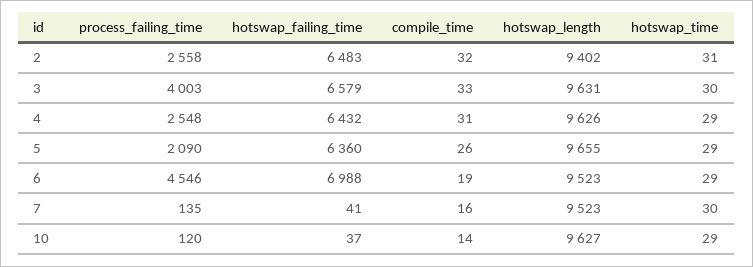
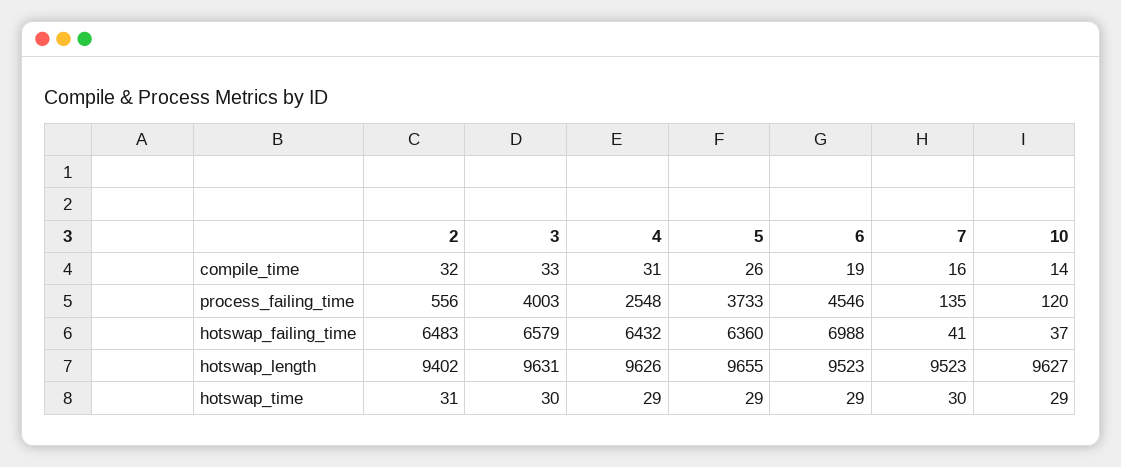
  {
    "process_failing_time": {
-     "2": 2558,
+     "2": 556,
      "3": 4003,
      "4": 2548,
-     "5": 2090,
+     "5": 3733,
      "6": 4546,
      "7": 135,
      "10": 120
    },
    "hotswap_failing_time": {
      "2": 6483,
      "3": 6579,
      "4": 6432,
      "5": 6360,
      "6": 6988,
      "7": 41,
      "10": 37
    },
    "compile_time": {
      "2": 32,
      "3": 33,
      "4": 31,
      "5": 26,
      "6": 19,
      "7": 16,
      "10": 14
    },
    "hotswap_length": {
      "2": 9402,
      "3": 9631,
      "4": 9626,
      "5": 9655,
      "6": 9523,
      "7": 9523,
      "10": 9627
    },
    "hotswap_time": {
      "2": 31,
      "3": 30,
      "4": 29,
      "5": 29,
      "6": 29,
      "7": 30,
      "10": 29
    }
  }

